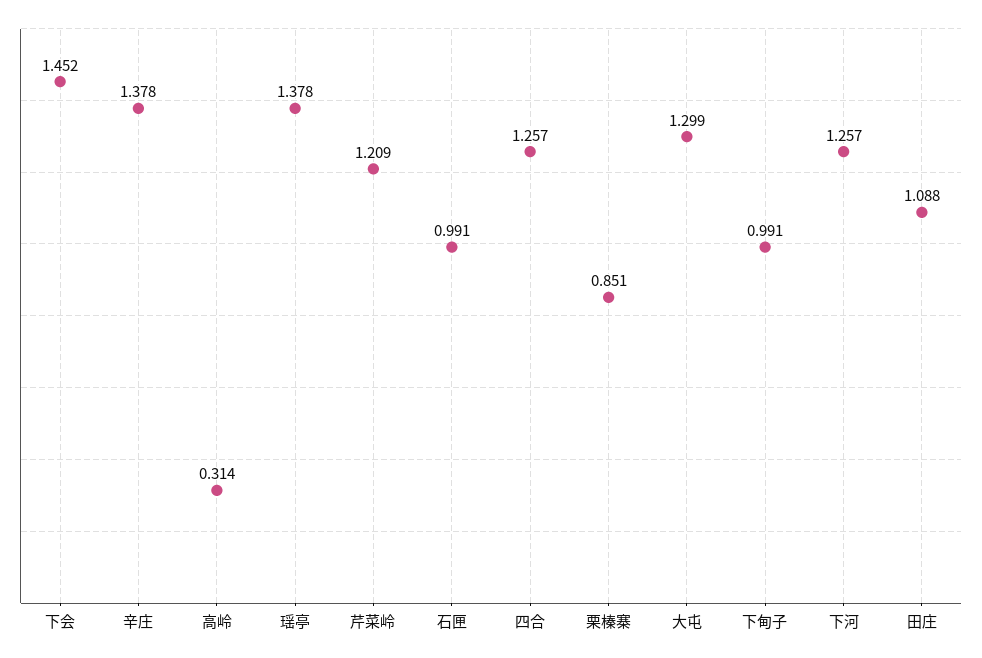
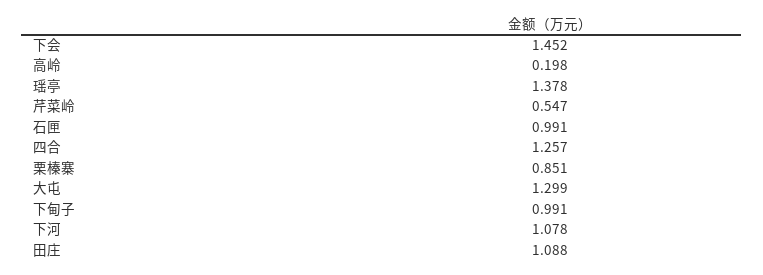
  {
    "下会": 1.452,
-   "辛庄": 1.378,
-   "高岭": 0.314,
+   "高岭": 0.198,
    "瑶亭": 1.378,
-   "芹菜岭": 1.209,
+   "芹菜岭": 0.547,
    "石匣": 0.991,
    "四合": 1.257,
    "栗榛寨": 0.851,
    "大屯": 1.299,
    "下甸子": 0.991,
-   "下河": 1.257,
+   "下河": 1.078,
    "田庄": 1.088
  }

